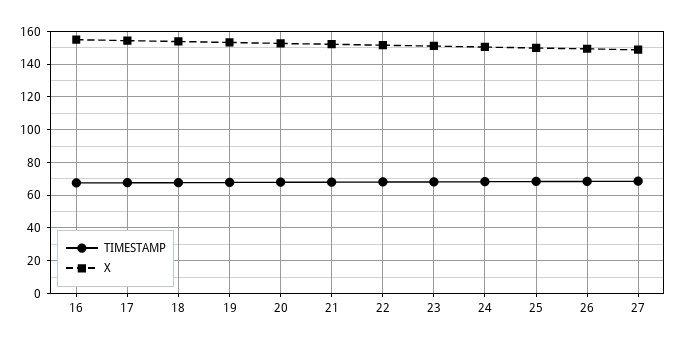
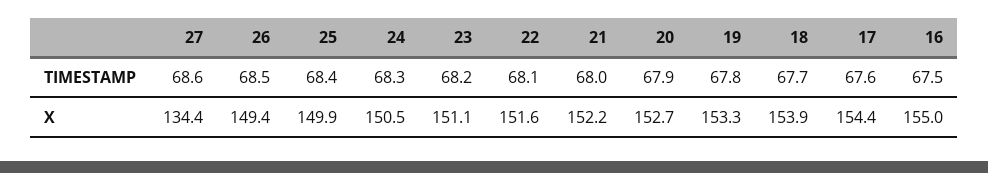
  {
    "TIMESTAMP": {
      "16": 67.5,
      "17": 67.6,
      "18": 67.7,
      "19": 67.8,
      "20": 67.9,
      "21": 68,
      "22": 68.1,
      "23": 68.2,
      "24": 68.3,
      "25": 68.4,
      "26": 68.5,
      "27": 68.6
    },
    "X": {
      "16": 155,
      "17": 154.4,
      "18": 153.9,
      "19": 153.3,
      "20": 152.7,
      "21": 152.2,
      "22": 151.6,
      "23": 151.1,
      "24": 150.5,
      "25": 149.9,
      "26": 149.4,
-     "27": 150
+     "27": 134.4
    }
  }

